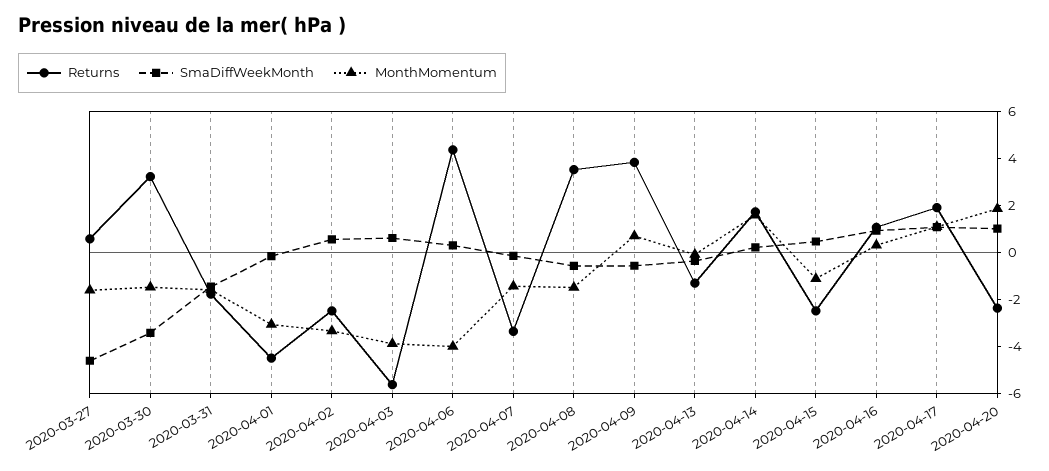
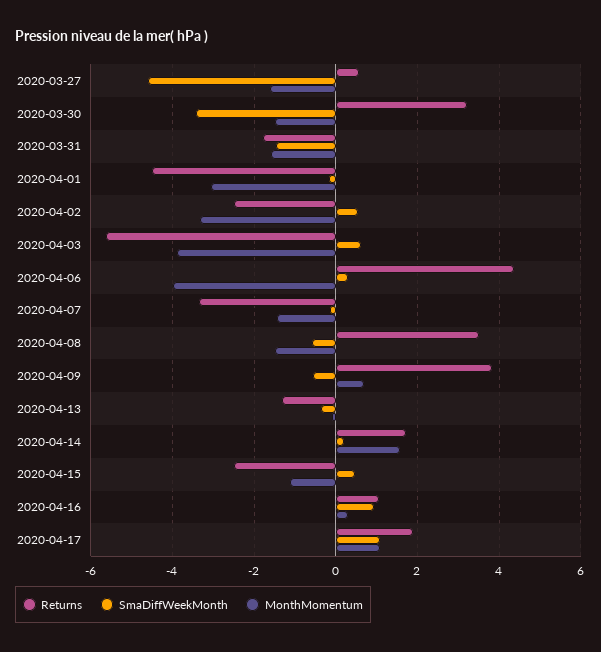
  {
    "Returns": {
      "2020-03-27": 0.6,
      "2020-03-30": 3.2,
      "2020-03-31": -1.8,
      "2020-04-01": -4.4,
      "2020-04-02": -2.4,
      "2020-04-03": -5.6,
      "2020-04-06": 4.4,
      "2020-04-07": -3.4,
      "2020-04-08": 3.6,
      "2020-04-09": 3.8,
      "2020-04-13": -1.4,
      "2020-04-14": 1.8,
      "2020-04-15": -2.4,
      "2020-04-16": 1,
-     "2020-04-17": 1.8,
+     "2020-04-17": 1.8
-     "2020-04-20": -2.5
    },
    "SmaDiffWeekMonth": {
      "2020-03-27": -4.6,
      "2020-03-30": -3.4,
      "2020-03-31": -1.4,
      "2020-04-01": -0.2,
      "2020-04-02": 0.6,
      "2020-04-03": 0.6,
      "2020-04-06": 0.4,
      "2020-04-07": -0.2,
      "2020-04-08": -0.6,
      "2020-04-09": -0.6,
      "2020-04-13": -0.4,
      "2020-04-14": 0.2,
      "2020-04-15": 0.4,
      "2020-04-16": 1,
-     "2020-04-17": 1,
+     "2020-04-17": 1
-     "2020-04-20": 1
    },
    "MonthMomentum": {
      "2020-03-27": -1.6,
      "2020-03-30": -1.4,
      "2020-03-31": -1.6,
      "2020-04-01": -3,
      "2020-04-02": -3.4,
      "2020-04-03": -3.8,
      "2020-04-06": -4,
      "2020-04-07": -1.4,
      "2020-04-08": -1.4,
      "2020-04-09": 0.6,
      "2020-04-13": 0,
      "2020-04-14": 1.6,
      "2020-04-15": -1.2,
      "2020-04-16": 0.4,
-     "2020-04-17": 1,
+     "2020-04-17": 1
-     "2020-04-20": 2
    }
  }

